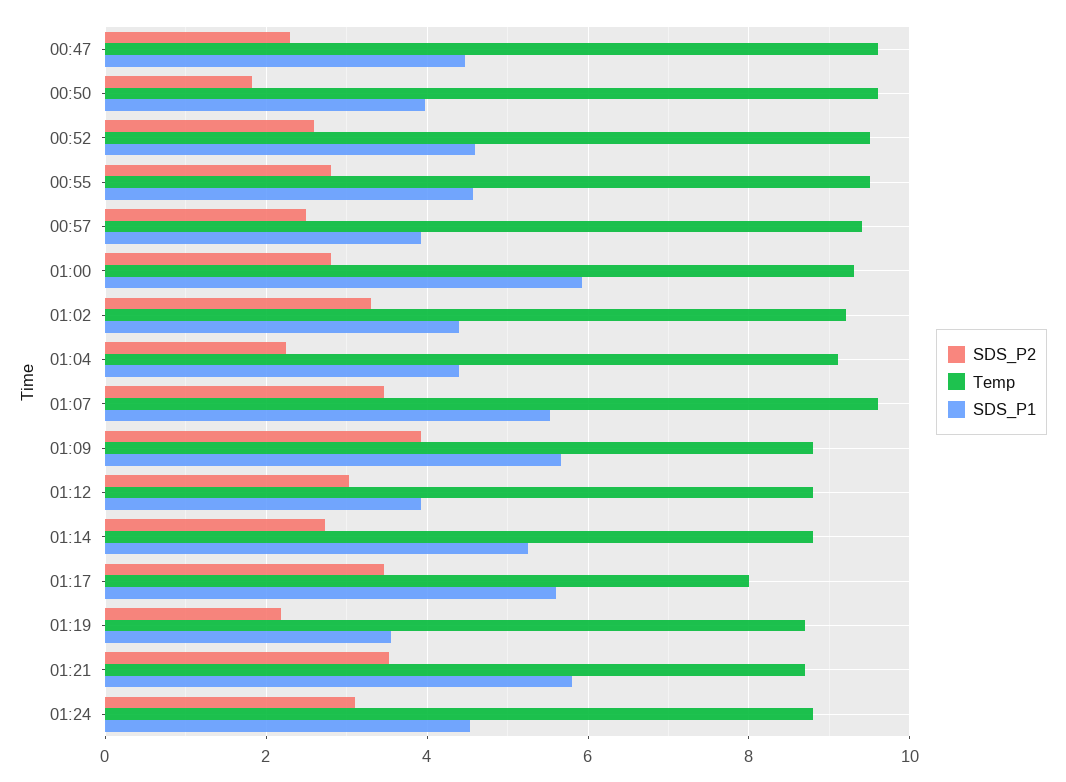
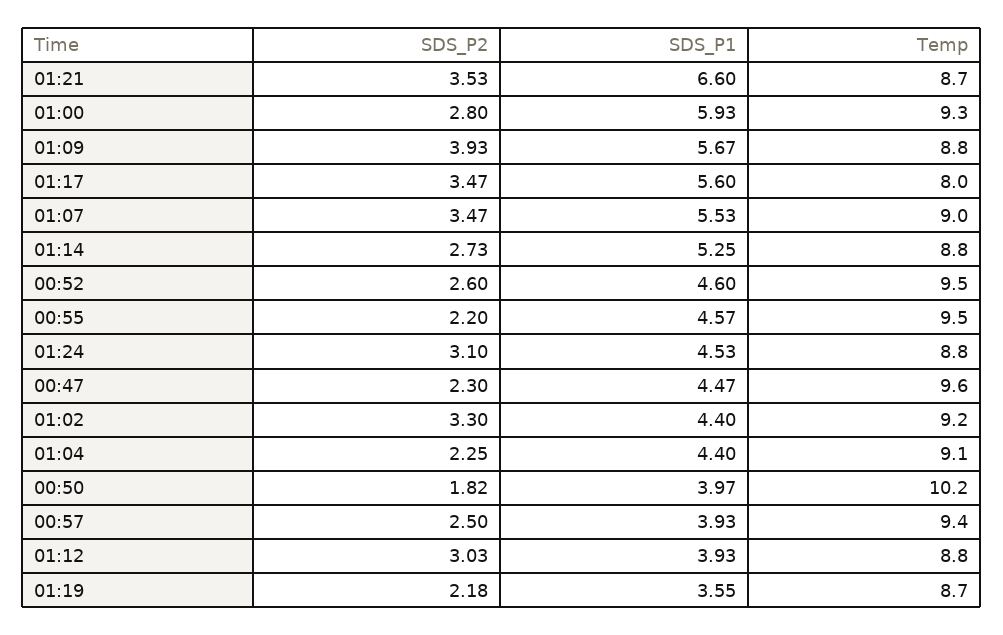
  {
    "SDS_P2": {
      "00:47": 2.3,
      "00:50": 1.82,
      "00:52": 2.6,
-     "00:55": 2.8,
+     "00:55": 2.2,
      "00:57": 2.5,
      "01:00": 2.8,
      "01:02": 3.3,
      "01:04": 2.25,
      "01:07": 3.47,
      "01:09": 3.93,
      "01:12": 3.03,
      "01:14": 2.73,
      "01:17": 3.47,
      "01:19": 2.18,
      "01:21": 3.53,
      "01:24": 3.1
    },
    "Temp": {
      "00:47": 9.6,
-     "00:50": 9.6,
+     "00:50": 10.2,
      "00:52": 9.5,
      "00:55": 9.5,
      "00:57": 9.4,
      "01:00": 9.3,
      "01:02": 9.2,
      "01:04": 9.1,
-     "01:07": 9.6,
+     "01:07": 9,
      "01:09": 8.8,
      "01:12": 8.8,
      "01:14": 8.8,
      "01:17": 8,
      "01:19": 8.7,
      "01:21": 8.7,
      "01:24": 8.8
    },
    "SDS_P1": {
      "00:47": 4.47,
      "00:50": 3.97,
      "00:52": 4.6,
      "00:55": 4.57,
      "00:57": 3.93,
      "01:00": 5.93,
      "01:02": 4.4,
      "01:04": 4.4,
      "01:07": 5.53,
      "01:09": 5.67,
      "01:12": 3.93,
      "01:14": 5.25,
      "01:17": 5.6,
      "01:19": 3.55,
-     "01:21": 5.8,
+     "01:21": 6.6,
      "01:24": 4.53
    }
  }

